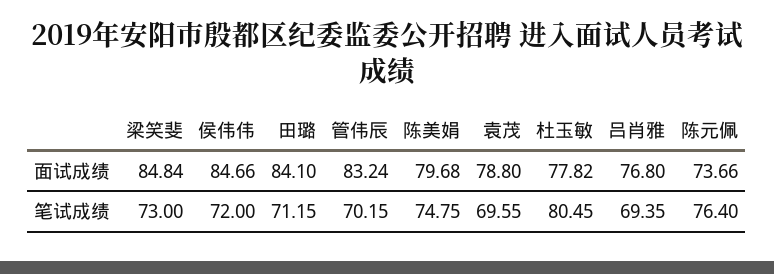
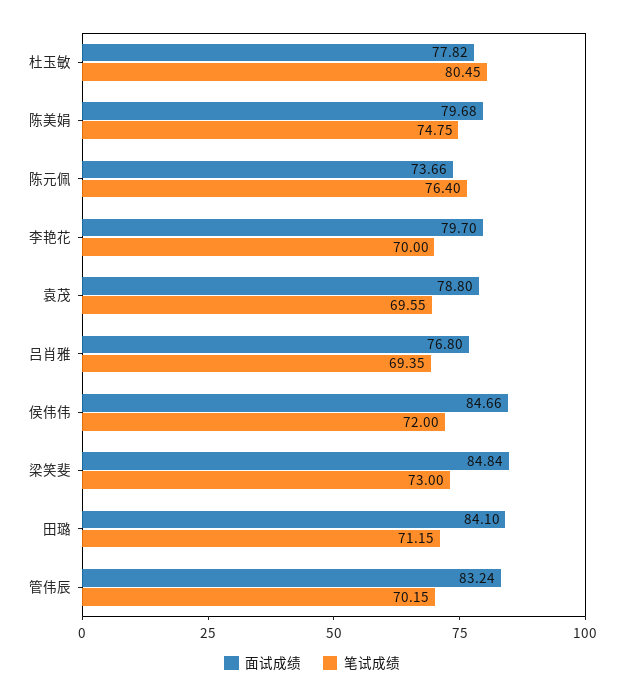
  {
    "面试成绩": {
      "梁笑斐": 84.84,
      "侯伟伟": 84.66,
      "田璐": 84.1,
      "管伟辰": 83.24,
      "陈美娟": 79.68,
      "袁茂": 78.8,
      "杜玉敏": 77.82,
      "吕肖雅": 76.8,
-     "陈元佩": 73.66
+     "陈元佩": 73.66,
+     "李艳花": 79.7
    },
    "笔试成绩": {
      "梁笑斐": 73,
      "侯伟伟": 72,
      "田璐": 71.15,
      "管伟辰": 70.15,
      "陈美娟": 74.75,
      "袁茂": 69.55,
      "杜玉敏": 80.45,
      "吕肖雅": 69.35,
-     "陈元佩": 76.4
+     "陈元佩": 76.4,
+     "李艳花": 70
    }
  }

